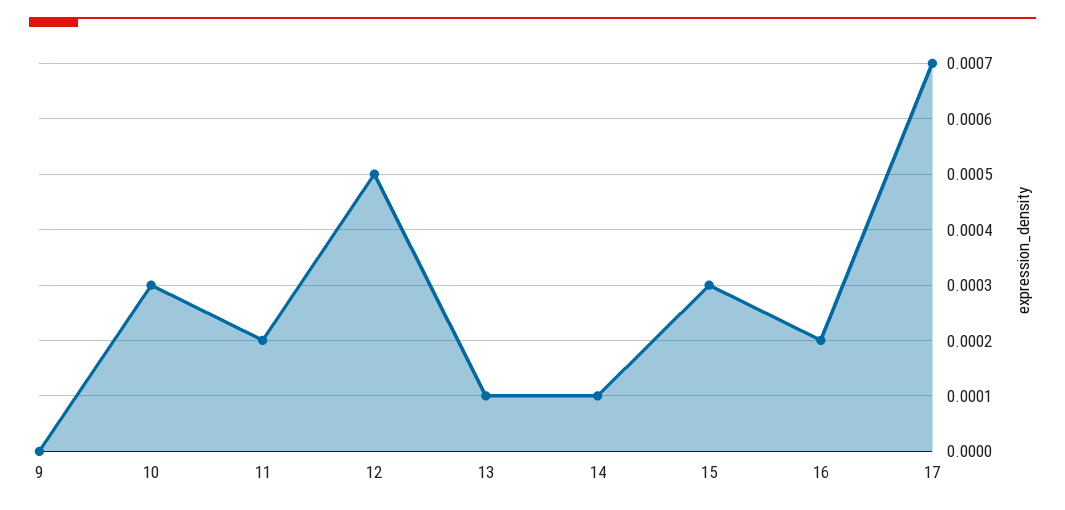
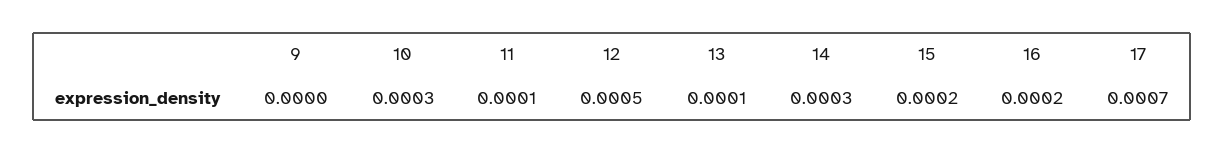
  {
    "9": 0,
    "10": 0.0003,
-   "11": 0.0002,
+   "11": 0.0001,
    "12": 0.0005,
    "13": 0.0001,
-   "14": 0.0001,
+   "14": 0.0003,
-   "15": 0.0003,
+   "15": 0.0002,
    "16": 0.0002,
    "17": 0.0007
  }

